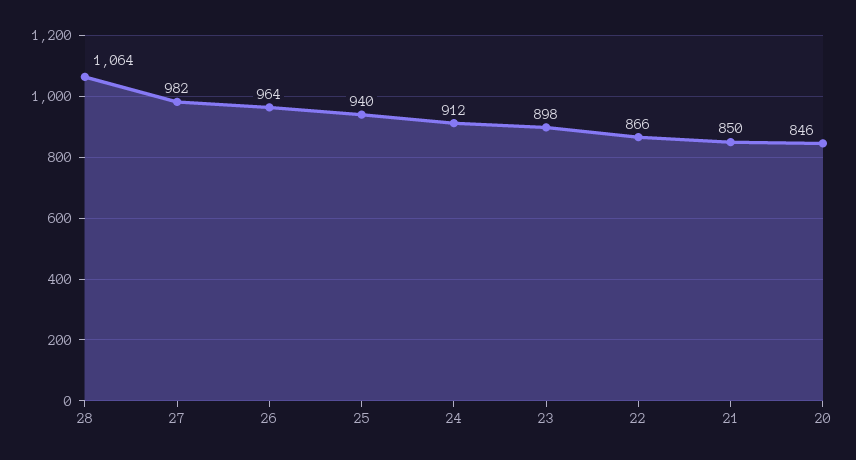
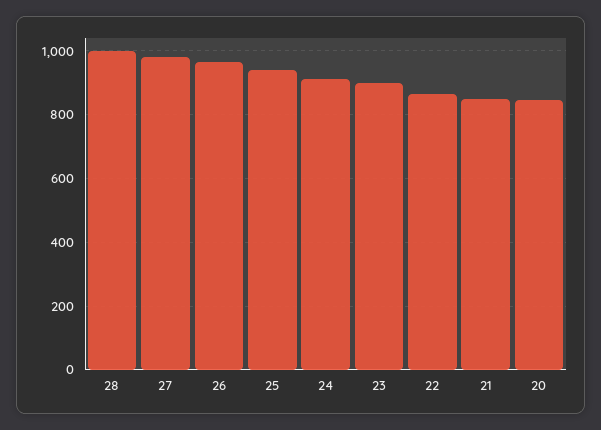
  {
-   "28": 1064,
+   "28": 1000,
    "27": 982,
    "26": 964,
    "25": 940,
    "24": 912,
    "23": 898,
    "22": 866,
    "21": 850,
    "20": 846
  }

